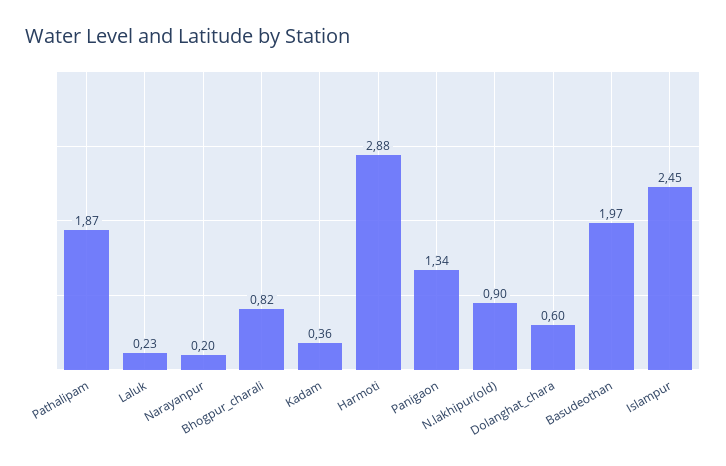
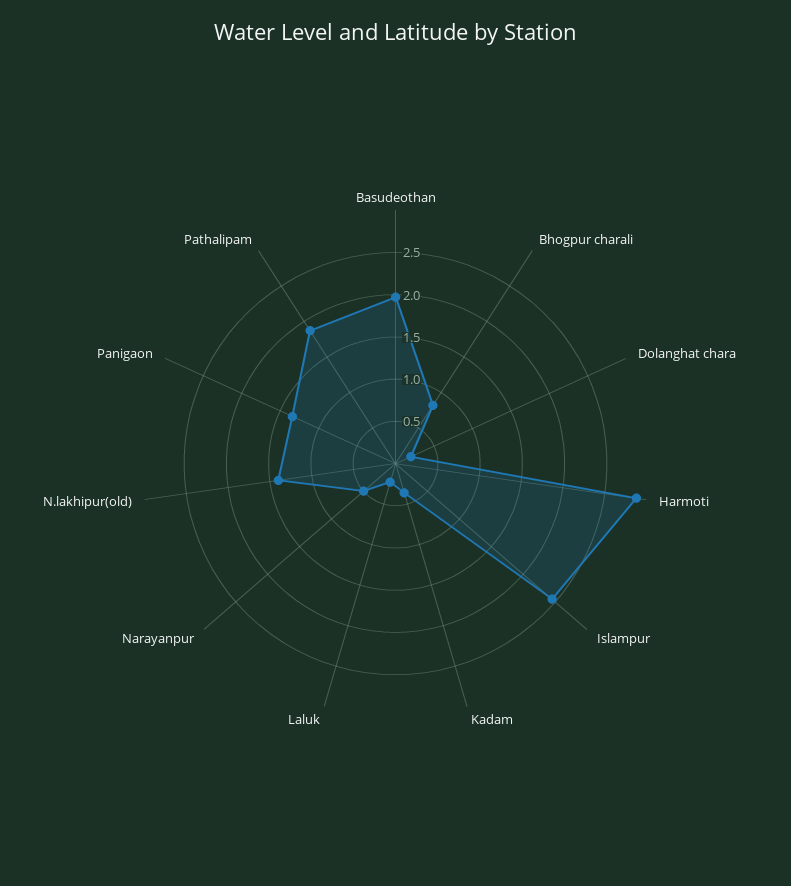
  {
    "Pathalipam": 1.87,
    "Laluk": 0.23,
-   "Narayanpur": 0.2,
+   "Narayanpur": 0.5,
    "Bhogpur_charali": 0.82,
    "Kadam": 0.36,
    "Harmoti": 2.88,
    "Panigaon": 1.34,
-   "N.lakhipur(old)": 0.9,
+   "N.lakhipur(old)": 1.4,
-   "Dolanghat_chara": 0.6,
+   "Dolanghat_chara": 0.2,
    "Basudeothan": 1.97,
    "Islampur": 2.45
  }

